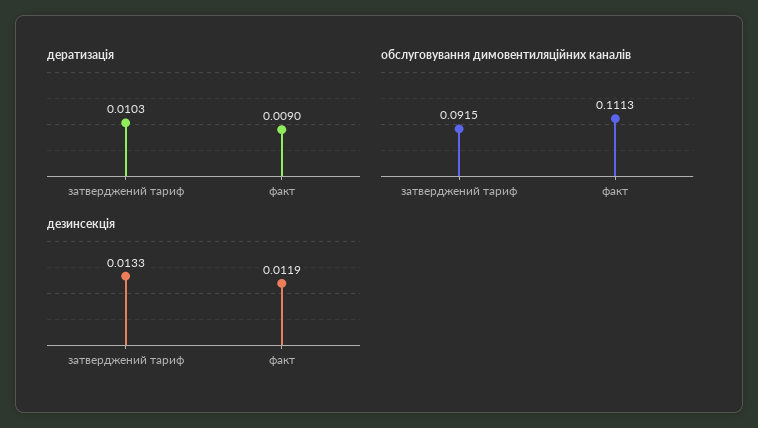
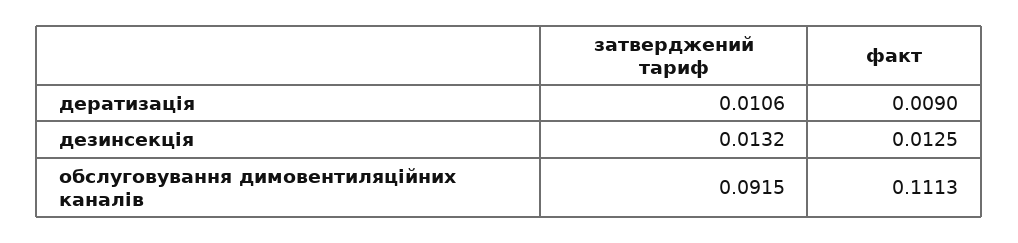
  {
    "дератизація": {
-     "затверджений тариф": 0.0103,
+     "затверджений тариф": 0.0106,
      "факт": 0.009
    },
    "обслуговування димовентиляційних каналів": {
      "затверджений тариф": 0.0915,
      "факт": 0.1113
    },
    "дезинсекція": {
-     "затверджений тариф": 0.0133,
+     "затверджений тариф": 0.0132,
-     "факт": 0.0119
+     "факт": 0.0125
    }
  }

